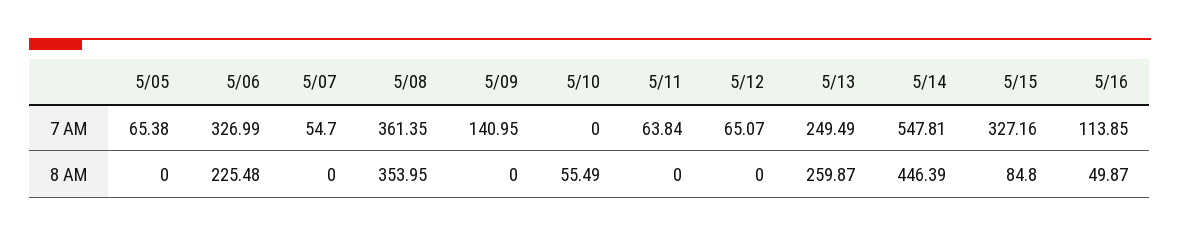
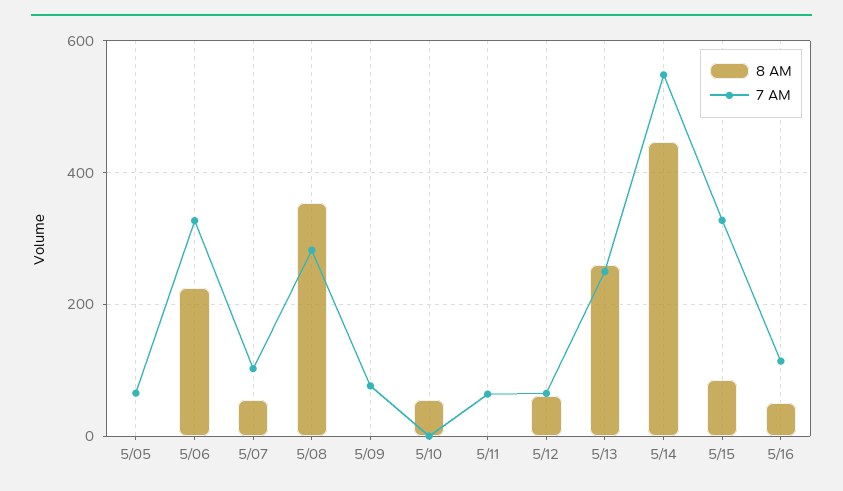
  {
    "7 AM": {
      "5/05": 65.38,
      "5/06": 326.99,
-     "5/07": 54.7,
+     "5/07": 100,
-     "5/08": 361.35,
+     "5/08": 280,
-     "5/09": 140.95,
+     "5/09": 80,
      "5/10": 0,
      "5/11": 63.84,
      "5/12": 65.07,
      "5/13": 249.49,
      "5/14": 547.81,
      "5/15": 327.16,
      "5/16": 113.85
    },
    "8 AM": {
      "5/05": 0,
      "5/06": 225.48,
-     "5/07": 0,
+     "5/07": 60,
      "5/08": 353.95,
      "5/09": 0,
      "5/10": 55.49,
      "5/11": 0,
-     "5/12": 0,
+     "5/12": 60,
      "5/13": 259.87,
      "5/14": 446.39,
      "5/15": 84.8,
      "5/16": 49.87
    }
  }

